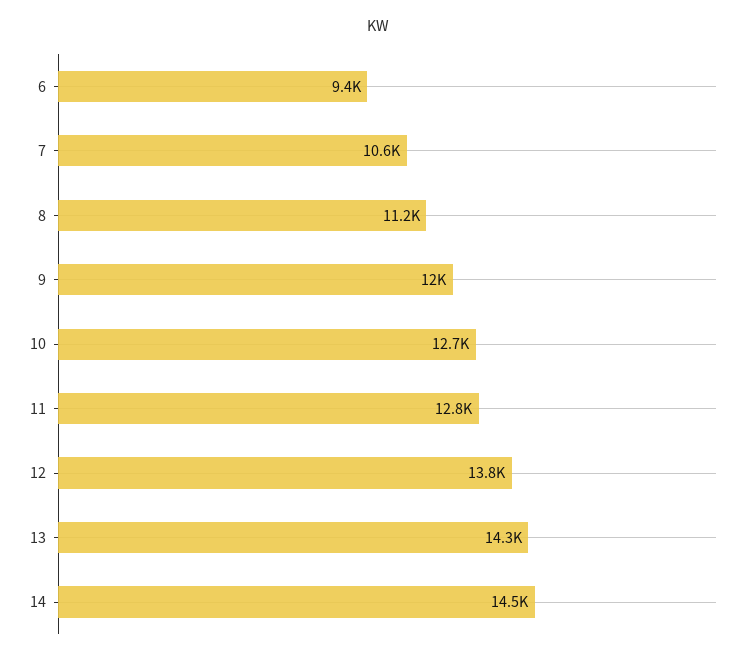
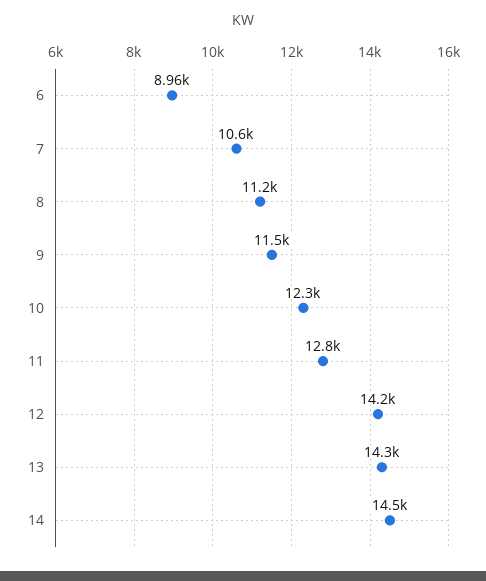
  {
-   "6": 9400,
+   "6": 8960,
    "7": 10600,
    "8": 11200,
-   "9": 12000,
+   "9": 11500,
-   "10": 12700,
+   "10": 12300,
    "11": 12800,
-   "12": 13800,
+   "12": 14200,
    "13": 14300,
    "14": 14500
  }

